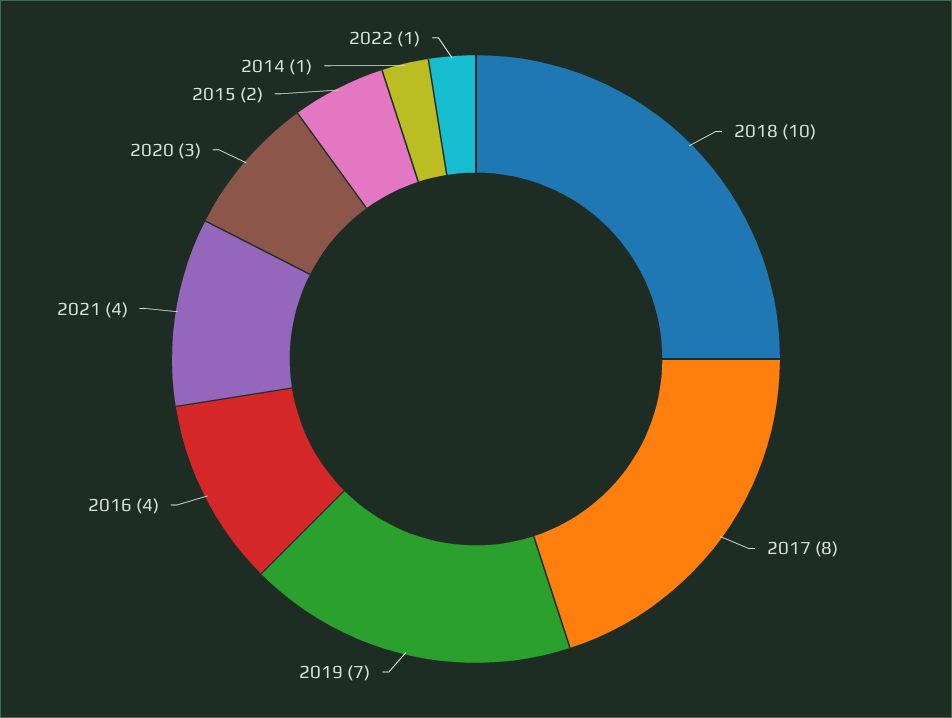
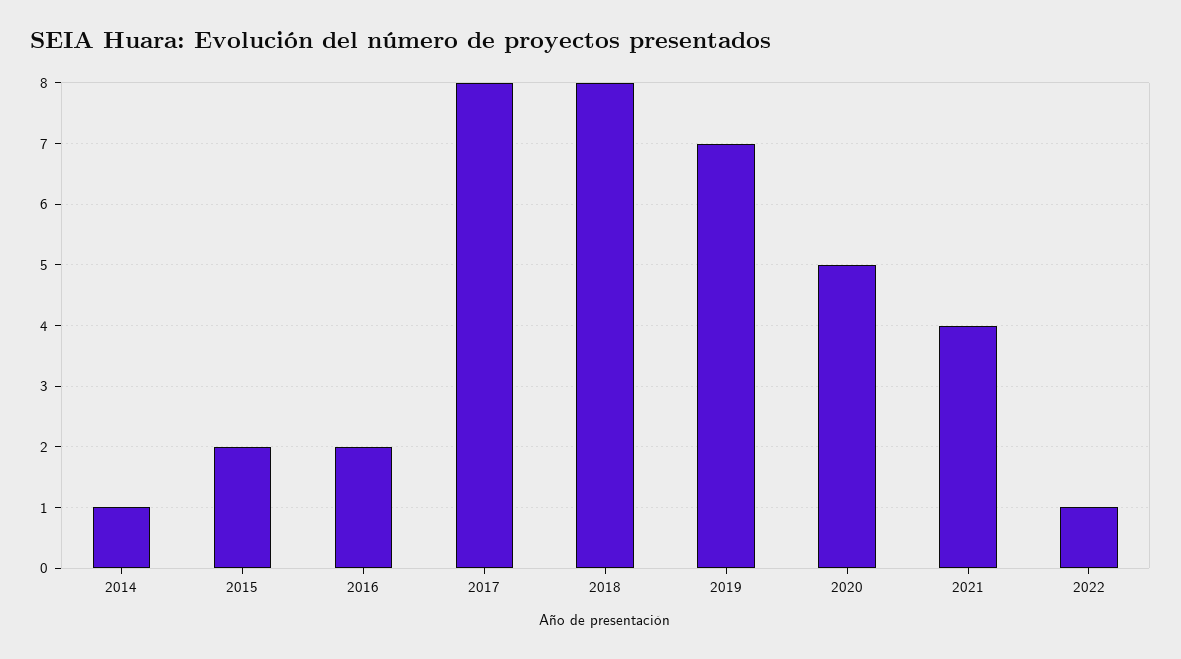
  {
-   "2018": 10,
+   "2018": 8,
    "2017": 8,
    "2019": 7,
-   "2016": 4,
+   "2016": 2,
    "2021": 4,
-   "2020": 3,
+   "2020": 5,
    "2015": 2,
    "2014": 1,
    "2022": 1
  }

